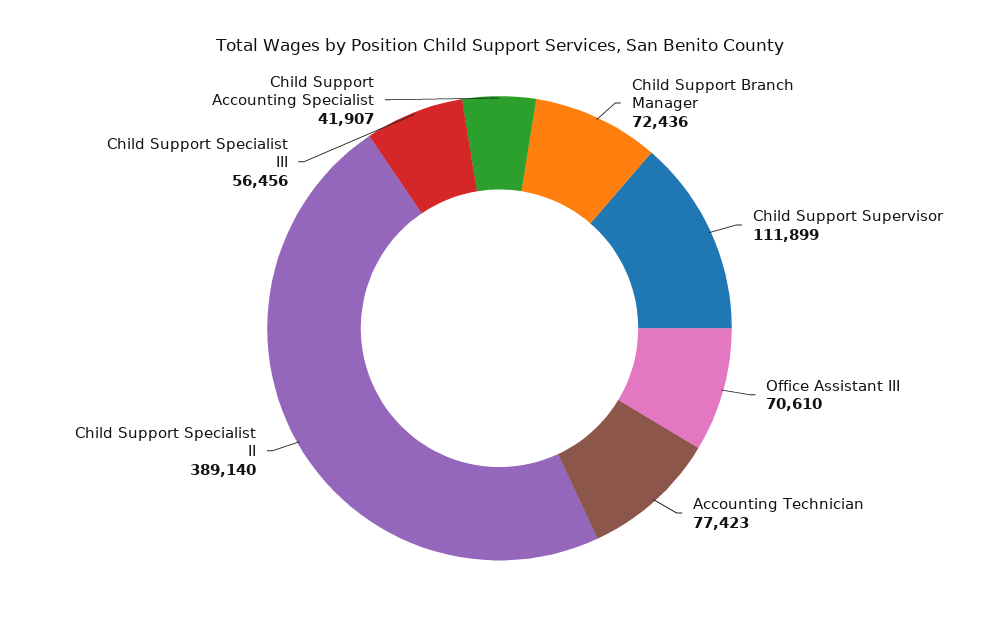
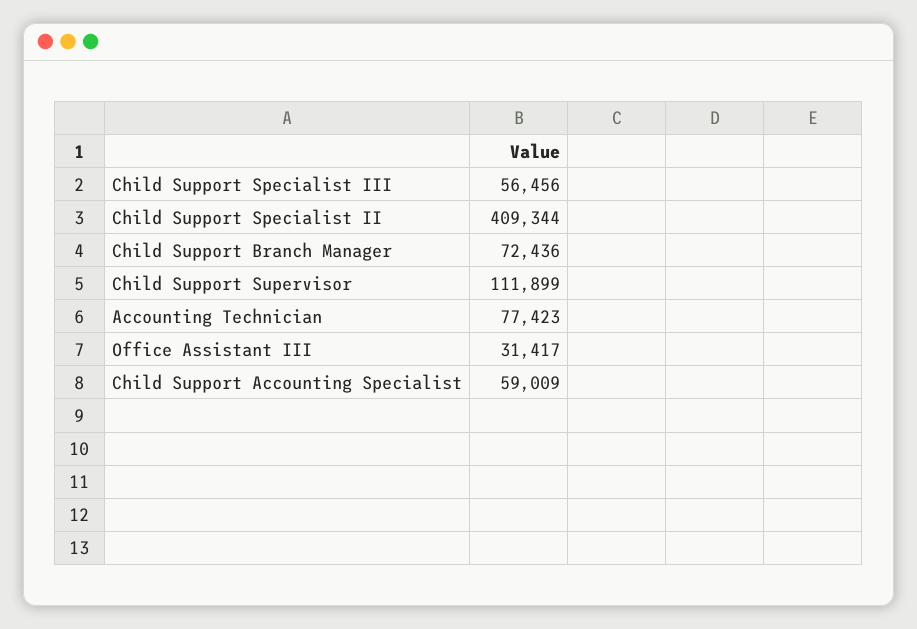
  {
    "Child Support Branch Manager": 72436,
    "Child Support Supervisor": 111899,
-   "Office Assistant III": 70610,
+   "Office Assistant III": 31417,
    "Accounting Technician": 77423,
-   "Child Support Specialist II": 389140,
+   "Child Support Specialist II": 409344,
    "Child Support Specialist III": 56456,
-   "Child Support Accounting Specialist": 41907
+   "Child Support Accounting Specialist": 59009
  }

